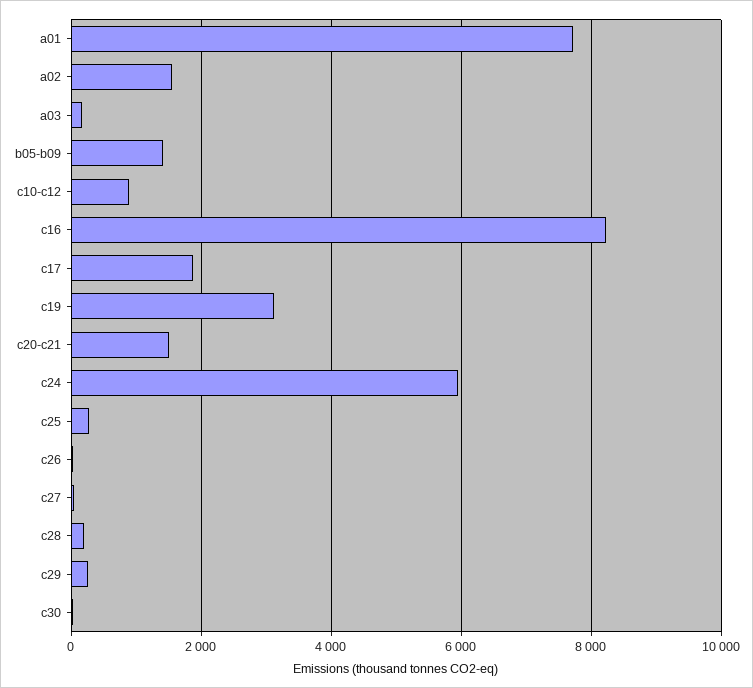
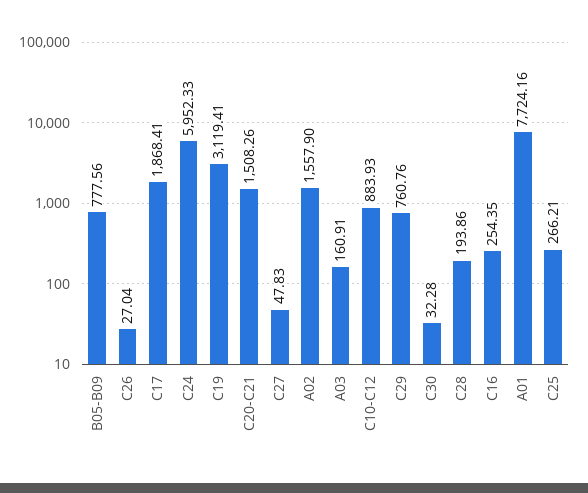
  {
    "a01": 7724.16,
    "a02": 1557.9,
    "a03": 160.91,
-   "b05-b09": 1400,
+   "b05-b09": 777.56,
    "c10-c12": 883.93,
-   "c16": 8200,
+   "c16": 254.35,
    "c17": 1868.41,
    "c19": 3119.41,
    "c20-c21": 1508.26,
    "c24": 5952.33,
    "c25": 266.21,
    "c26": 27.04,
    "c27": 47.83,
    "c28": 193.86,
-   "c29": 200,
+   "c29": 760.76,
    "c30": 32.28
  }

